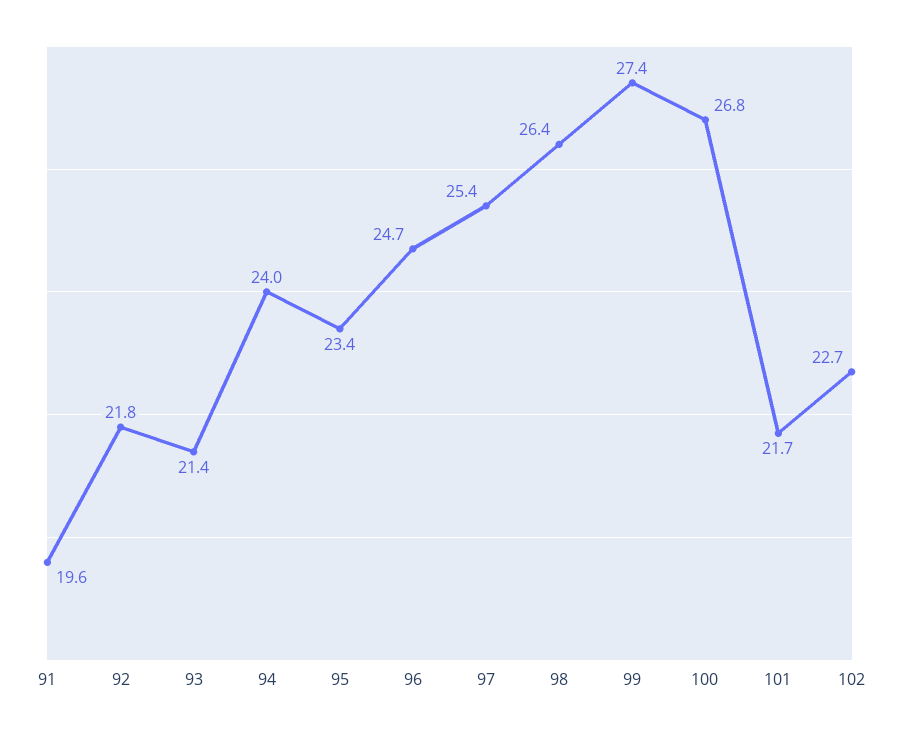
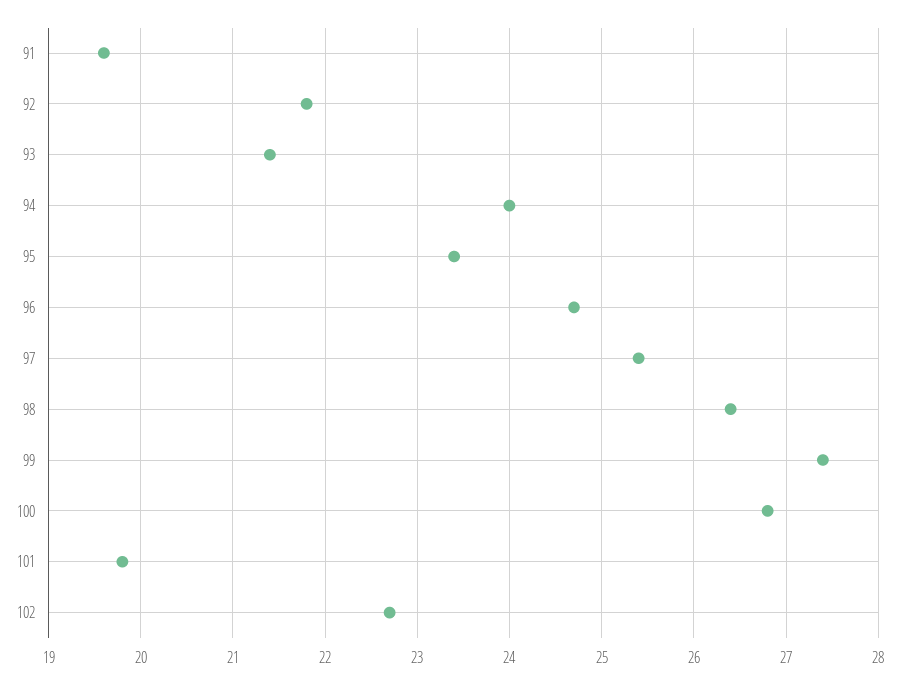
  {
    "91": 19.6,
    "92": 21.8,
    "93": 21.4,
    "94": 24,
    "95": 23.4,
    "96": 24.7,
    "97": 25.4,
    "98": 26.4,
    "99": 27.4,
    "100": 26.8,
-   "101": 21.7,
+   "101": 19.8,
    "102": 22.7
  }

